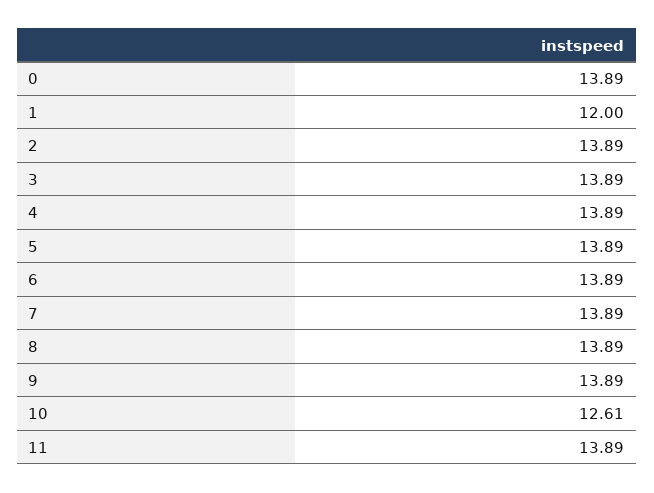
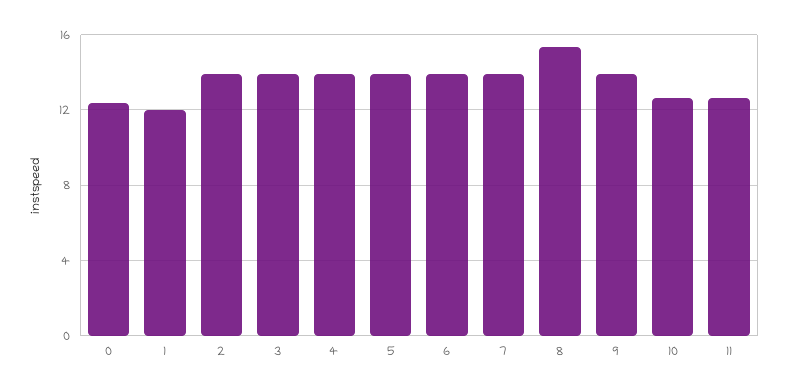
  {
-   "0": 13.89,
+   "0": 12.5,
    "1": 12,
    "2": 13.89,
    "3": 13.89,
    "4": 13.89,
    "5": 13.89,
    "6": 13.89,
    "7": 13.89,
-   "8": 13.89,
+   "8": 15.5,
    "9": 13.89,
    "10": 12.61,
-   "11": 13.89
+   "11": 12.5
  }

